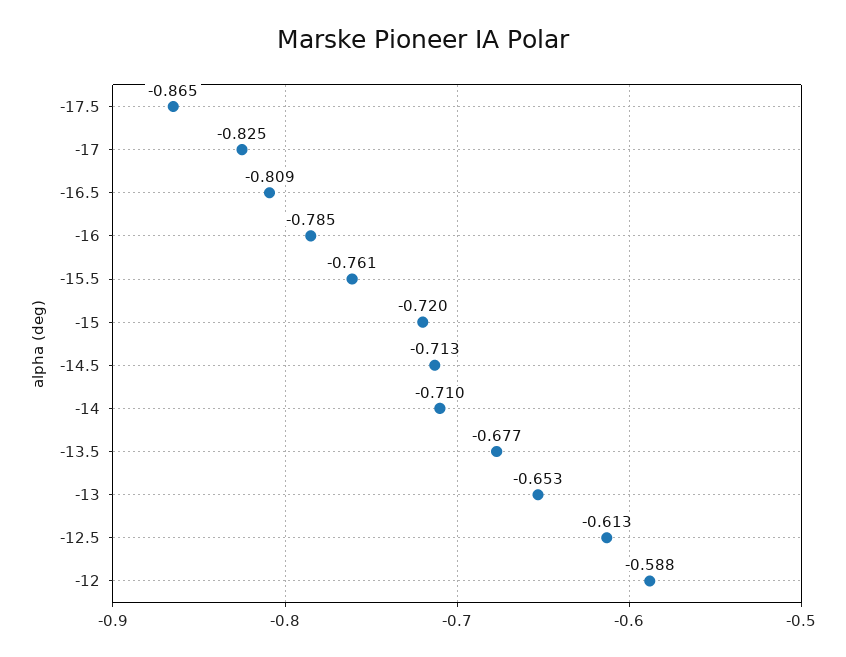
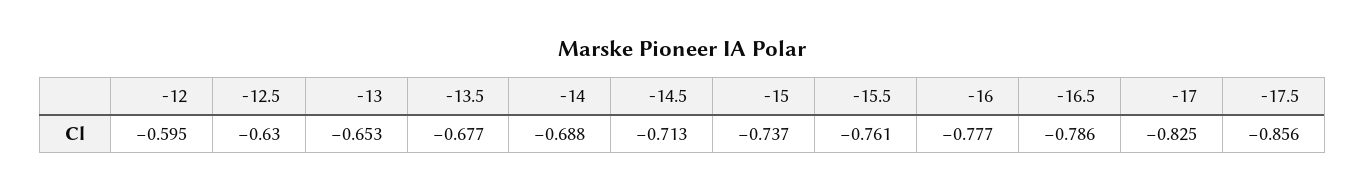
  {
-   "-17.5": -0.865,
+   "-17.5": -0.856,
    "-17": -0.825,
-   "-16.5": -0.809,
+   "-16.5": -0.786,
-   "-16": -0.785,
+   "-16": -0.777,
    "-15.5": -0.761,
-   "-15": -0.72,
+   "-15": -0.737,
    "-14.5": -0.713,
-   "-14": -0.71,
+   "-14": -0.688,
    "-13.5": -0.677,
    "-13": -0.653,
-   "-12.5": -0.613,
+   "-12.5": -0.63,
-   "-12": -0.588
+   "-12": -0.595
  }

